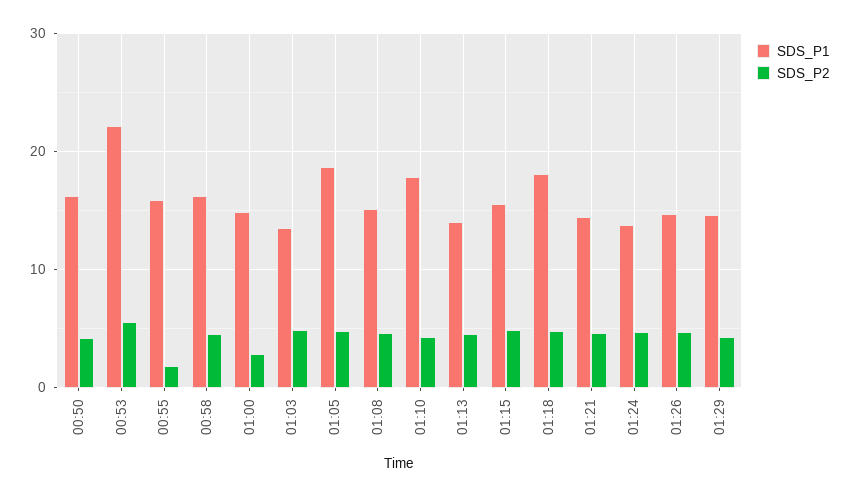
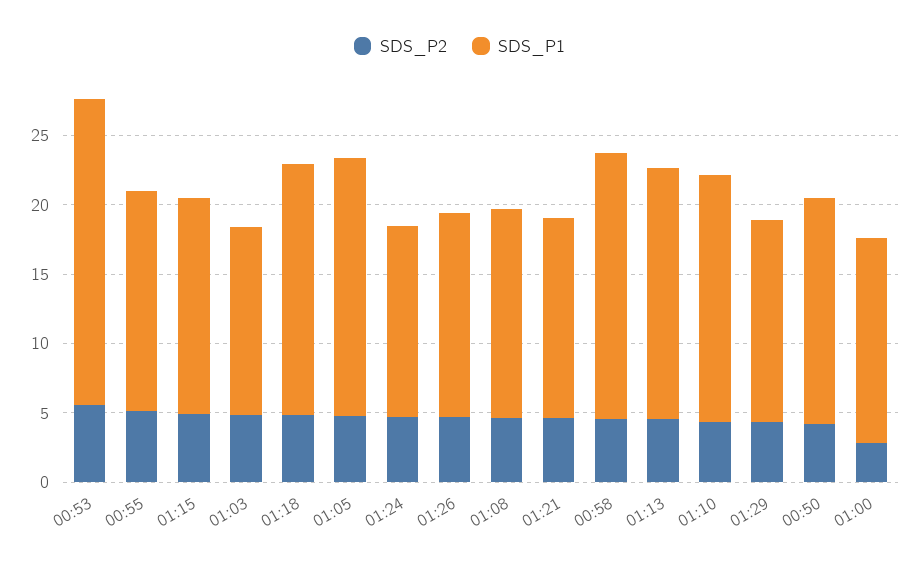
  {
    "SDS_P1": {
      "00:50": 16,
      "00:53": 22,
      "00:55": 16,
-     "00:58": 16,
+     "00:58": 19,
      "01:00": 15,
      "01:03": 14,
      "01:05": 19,
      "01:08": 15,
      "01:10": 18,
-     "01:13": 14,
+     "01:13": 18,
      "01:15": 16,
      "01:18": 18,
      "01:21": 14,
      "01:24": 14,
      "01:26": 15,
      "01:29": 15
    },
    "SDS_P2": {
      "00:50": 4,
      "00:53": 6,
-     "00:55": 2,
+     "00:55": 5,
      "00:58": 5,
      "01:00": 3,
      "01:03": 5,
      "01:05": 5,
      "01:08": 5,
      "01:10": 4,
      "01:13": 5,
      "01:15": 5,
      "01:18": 5,
      "01:21": 5,
      "01:24": 5,
      "01:26": 5,
      "01:29": 4
    }
  }

